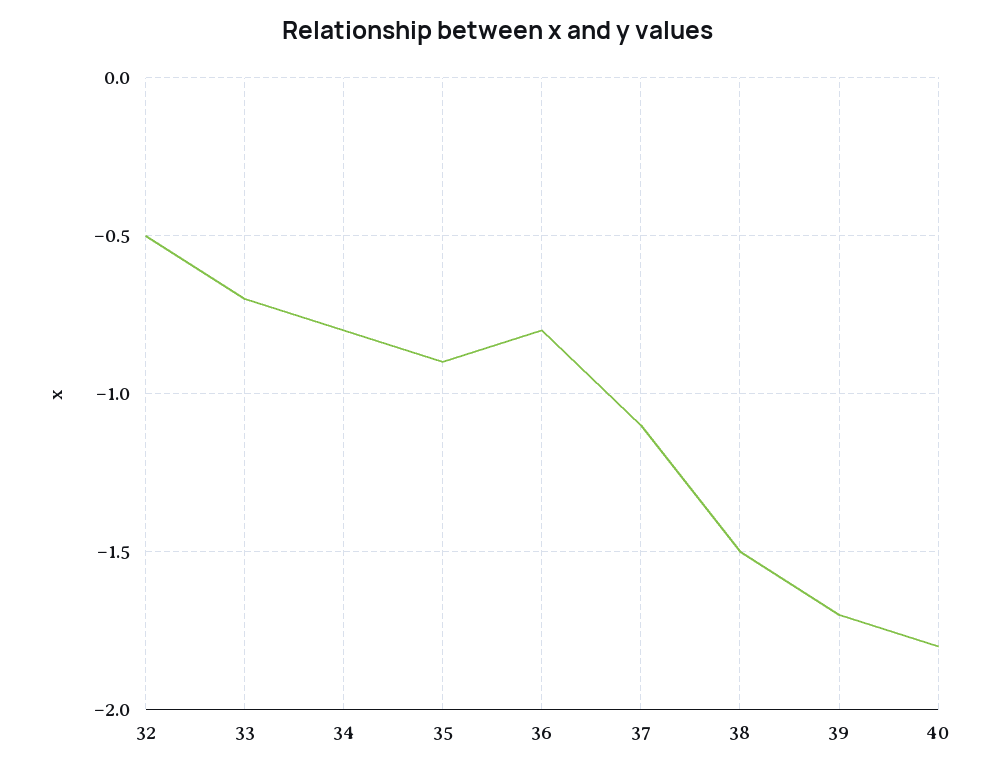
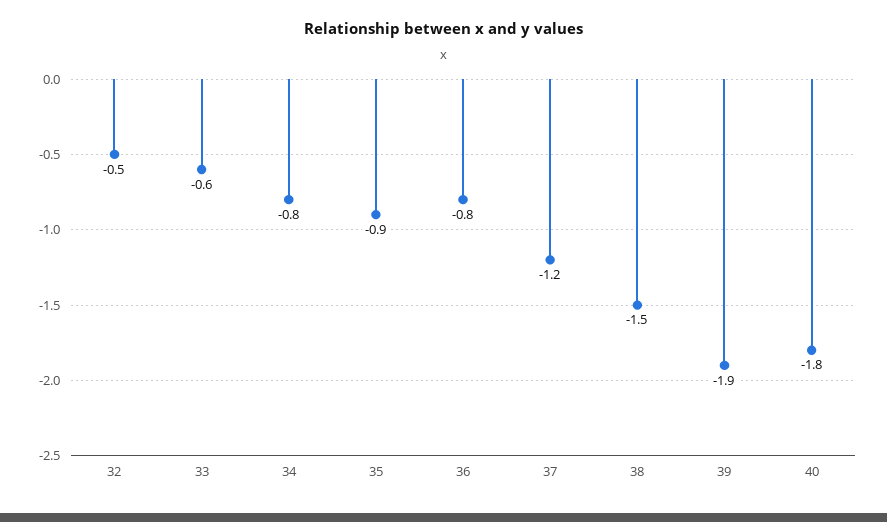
  {
    "32": -0.5,
-   "33": -0.7,
+   "33": -0.6,
    "34": -0.8,
    "35": -0.9,
    "36": -0.8,
-   "37": -1.1,
+   "37": -1.2,
    "38": -1.5,
-   "39": -1.7,
+   "39": -1.9,
    "40": -1.8
  }

